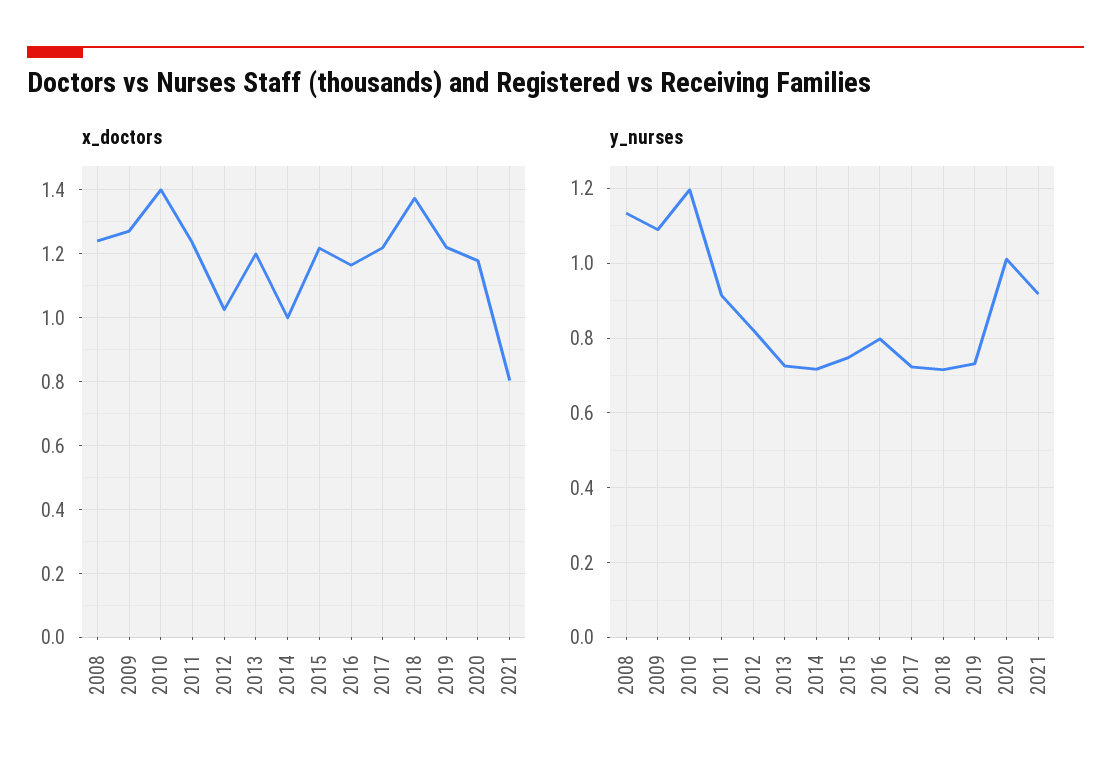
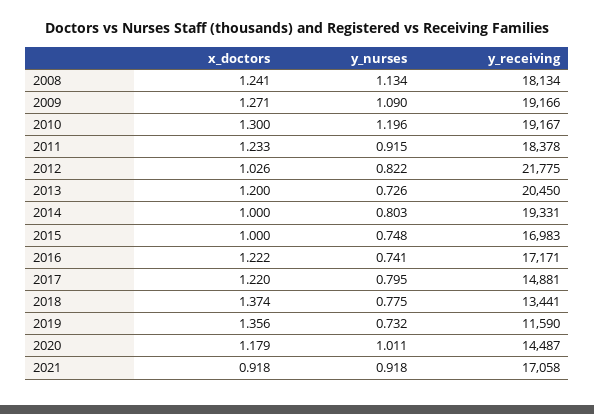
  {
    "x_doctors": {
      "2008": 1.241,
      "2009": 1.271,
-     "2010": 1.4,
+     "2010": 1.3,
      "2011": 1.233,
      "2012": 1.026,
      "2013": 1.2,
      "2014": 1,
-     "2015": 1.22,
+     "2015": 1,
-     "2016": 1.16,
+     "2016": 1.222,
      "2017": 1.22,
      "2018": 1.374,
-     "2019": 1.22,
+     "2019": 1.356,
      "2020": 1.179,
-     "2021": 0.8
+     "2021": 0.918
    },
    "y_nurses": {
      "2008": 1.134,
      "2009": 1.09,
      "2010": 1.196,
      "2011": 0.915,
      "2012": 0.822,
      "2013": 0.726,
-     "2014": 0.72,
+     "2014": 0.803,
      "2015": 0.748,
-     "2016": 0.8,
+     "2016": 0.741,
-     "2017": 0.72,
+     "2017": 0.795,
-     "2018": 0.72,
+     "2018": 0.775,
      "2019": 0.732,
      "2020": 1.011,
      "2021": 0.918
-   }
+   },
+   "y_receiving": {
+     "2008": 18134,
+     "2009": 19166,
+     "2010": 19167,
+     "2011": 18378,
+     "2012": 21775,
+     "2013": 20450,
+     "2014": 19331,
+     "2015": 16983,
+     "2016": 17171,
+     "2017": 14881,
+     "2018": 13441,
+     "2019": 11590,
+     "2020": 14487,
+     "2021": 17058
+   }
  }

